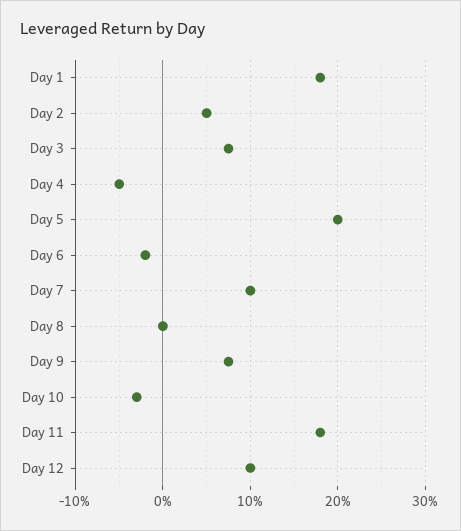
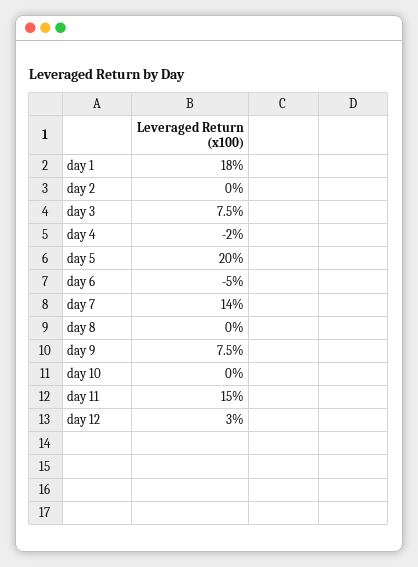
  {
    "Day 1": 18,
-   "Day 2": 5,
+   "Day 2": 0,
    "Day 3": 7.5,
-   "Day 4": -5,
+   "Day 4": -2,
    "Day 5": 20,
-   "Day 6": -2,
+   "Day 6": -5,
-   "Day 7": 10,
+   "Day 7": 14,
    "Day 8": 0,
    "Day 9": 7.5,
-   "Day 10": -3,
+   "Day 10": 0,
-   "Day 11": 18,
+   "Day 11": 15,
-   "Day 12": 10
+   "Day 12": 3
  }

